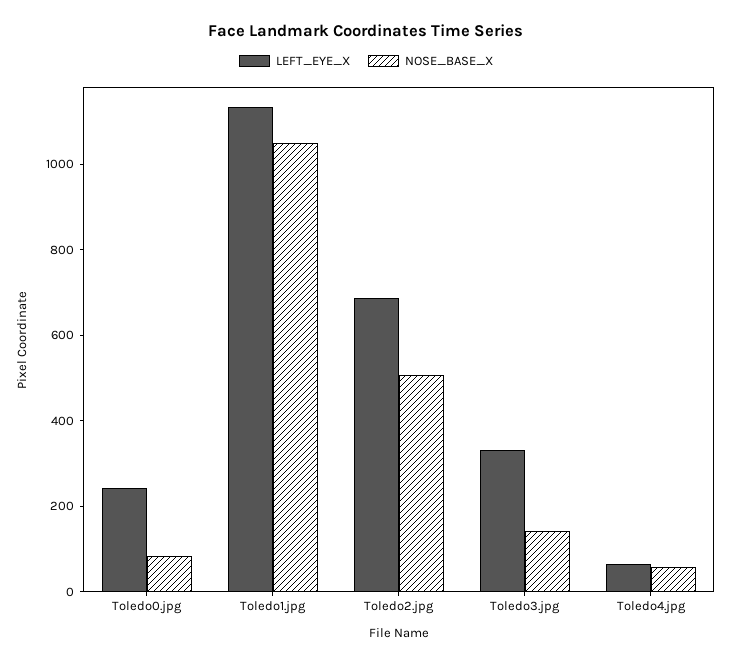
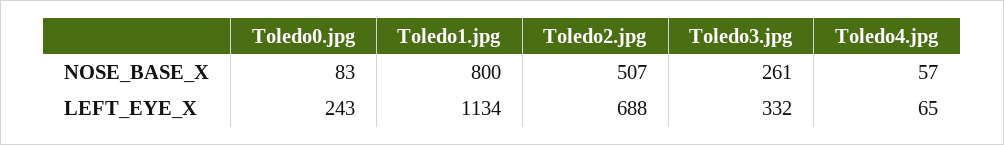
  {
    "LEFT_EYE_X": {
      "Toledo0.jpg": 243,
      "Toledo1.jpg": 1134,
      "Toledo2.jpg": 688,
      "Toledo3.jpg": 332,
      "Toledo4.jpg": 65
    },
    "NOSE_BASE_X": {
      "Toledo0.jpg": 83,
-     "Toledo1.jpg": 1050,
+     "Toledo1.jpg": 800,
      "Toledo2.jpg": 507,
-     "Toledo3.jpg": 150,
+     "Toledo3.jpg": 261,
      "Toledo4.jpg": 57
    }
  }

